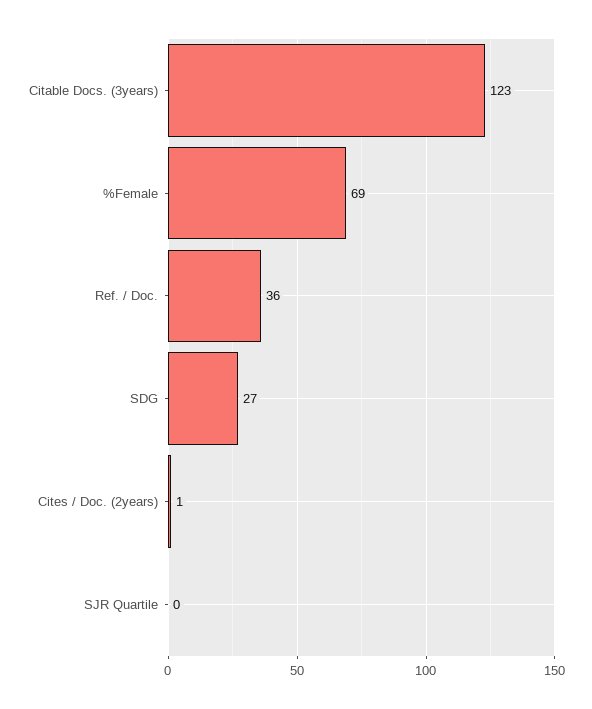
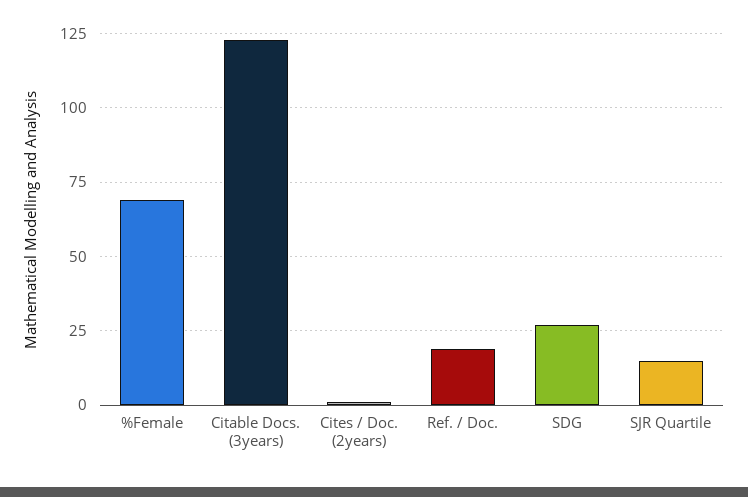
  {
    "Citable Docs. (3years)": 123,
    "%Female": 69,
-   "Ref. / Doc.": 36,
+   "Ref. / Doc.": 20,
    "SDG": 27,
    "Cites / Doc. (2years)": 1,
-   "SJR Quartile": 0
+   "SJR Quartile": 15
  }

